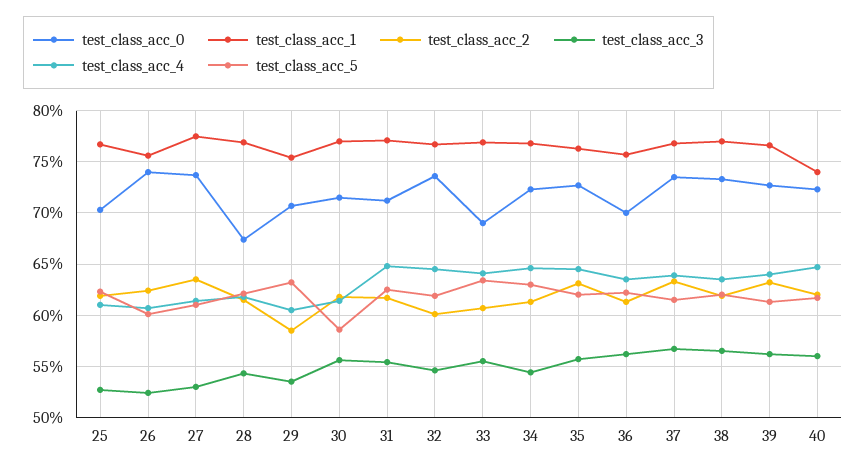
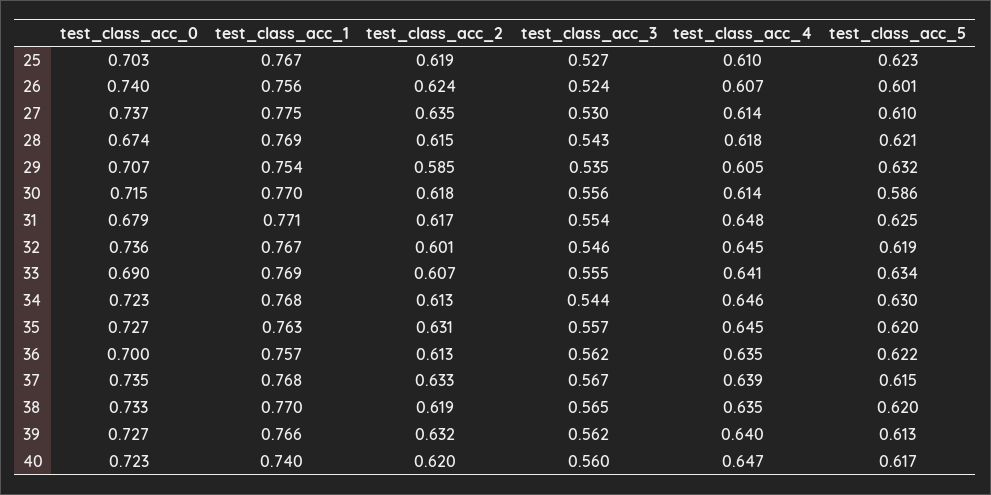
  {
    "test_class_acc_0": {
      "25": 0.703,
      "26": 0.74,
      "27": 0.737,
      "28": 0.674,
      "29": 0.707,
      "30": 0.715,
-     "31": 0.71,
+     "31": 0.679,
      "32": 0.736,
      "33": 0.69,
      "34": 0.723,
      "35": 0.727,
      "36": 0.7,
      "37": 0.735,
      "38": 0.733,
      "39": 0.727,
      "40": 0.723
    },
    "test_class_acc_1": {
      "25": 0.767,
      "26": 0.756,
      "27": 0.775,
      "28": 0.769,
      "29": 0.754,
      "30": 0.77,
      "31": 0.771,
      "32": 0.767,
      "33": 0.769,
      "34": 0.768,
      "35": 0.763,
      "36": 0.757,
      "37": 0.768,
      "38": 0.77,
      "39": 0.766,
      "40": 0.74
    },
    "test_class_acc_2": {
      "25": 0.619,
      "26": 0.624,
      "27": 0.635,
      "28": 0.615,
      "29": 0.585,
      "30": 0.618,
      "31": 0.617,
      "32": 0.601,
      "33": 0.607,
      "34": 0.613,
      "35": 0.631,
      "36": 0.613,
      "37": 0.633,
      "38": 0.619,
      "39": 0.632,
      "40": 0.62
    },
    "test_class_acc_3": {
      "25": 0.527,
      "26": 0.524,
      "27": 0.53,
      "28": 0.543,
      "29": 0.535,
      "30": 0.556,
      "31": 0.554,
      "32": 0.546,
      "33": 0.555,
      "34": 0.544,
      "35": 0.557,
      "36": 0.562,
      "37": 0.567,
      "38": 0.565,
      "39": 0.562,
      "40": 0.56
    },
    "test_class_acc_4": {
      "25": 0.61,
      "26": 0.607,
      "27": 0.614,
      "28": 0.618,
      "29": 0.605,
      "30": 0.614,
      "31": 0.648,
      "32": 0.645,
      "33": 0.641,
      "34": 0.646,
      "35": 0.645,
      "36": 0.635,
      "37": 0.639,
      "38": 0.635,
      "39": 0.64,
      "40": 0.647
    },
    "test_class_acc_5": {
      "25": 0.623,
      "26": 0.601,
      "27": 0.61,
      "28": 0.621,
      "29": 0.632,
      "30": 0.586,
      "31": 0.625,
      "32": 0.619,
      "33": 0.634,
      "34": 0.63,
      "35": 0.62,
      "36": 0.622,
      "37": 0.615,
      "38": 0.62,
      "39": 0.613,
      "40": 0.617
    }
  }

